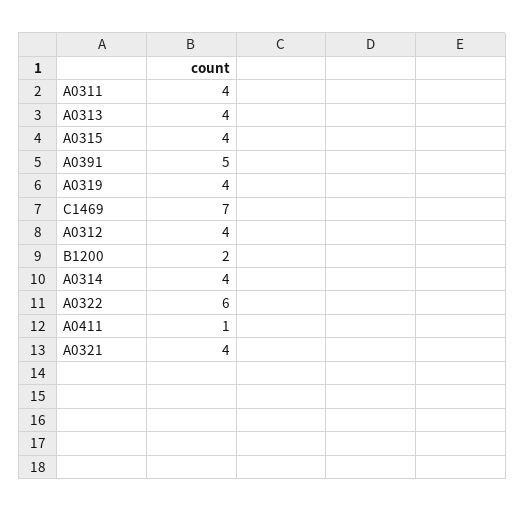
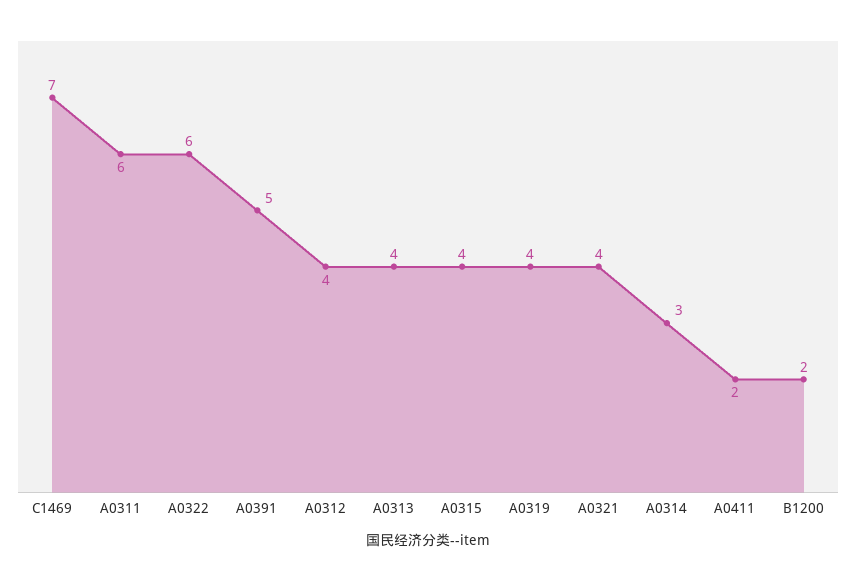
  {
-   "A0311": 4,
+   "A0311": 6,
    "A0313": 4,
    "A0315": 4,
    "A0391": 5,
    "A0319": 4,
    "C1469": 7,
    "A0312": 4,
    "B1200": 2,
-   "A0314": 4,
+   "A0314": 3,
    "A0322": 6,
-   "A0411": 1,
+   "A0411": 2,
    "A0321": 4
  }

